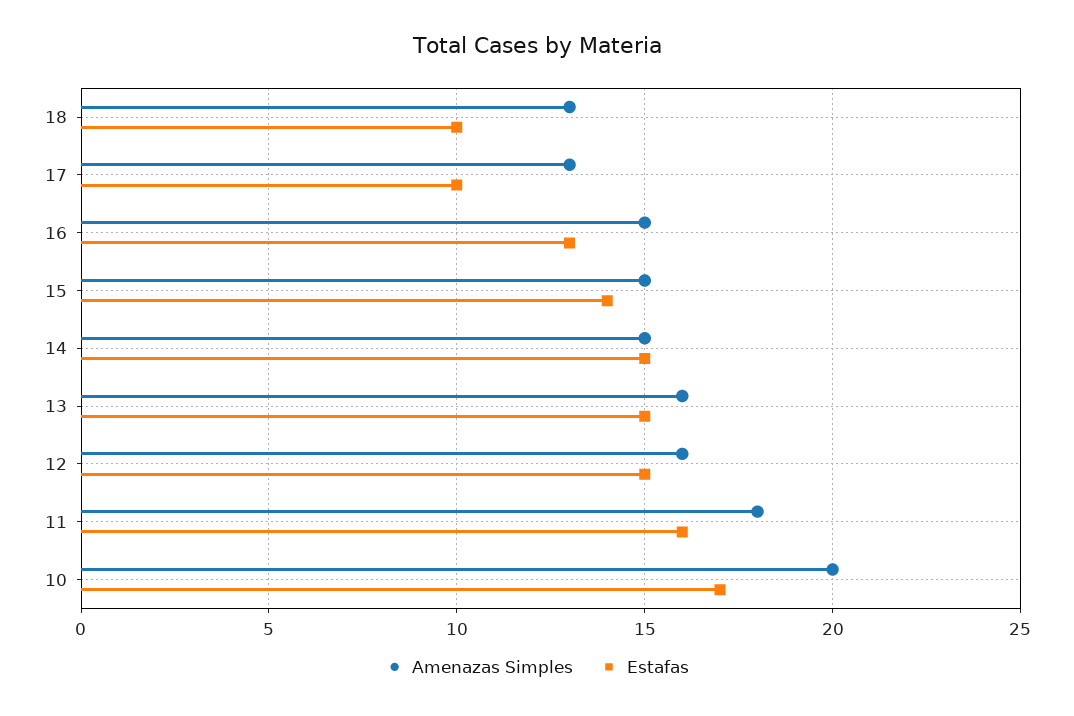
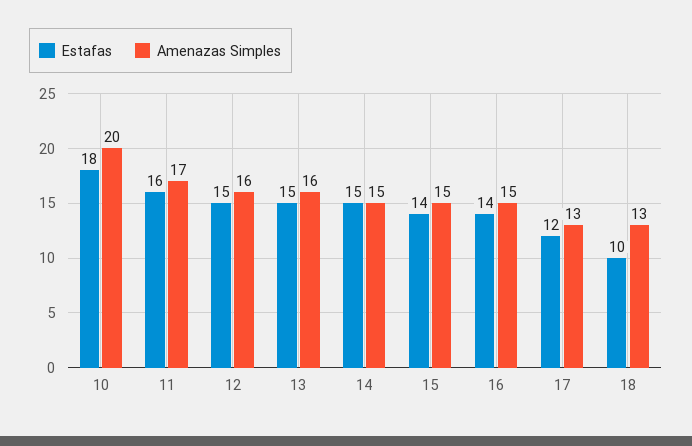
  {
    "Amenazas Simples": {
      "18": 13,
      "17": 13,
      "16": 15,
      "15": 15,
      "14": 15,
      "13": 16,
      "12": 16,
-     "11": 18,
+     "11": 17,
      "10": 20
    },
    "Estafas": {
      "18": 10,
-     "17": 10,
+     "17": 12,
-     "16": 13,
+     "16": 14,
      "15": 14,
      "14": 15,
      "13": 15,
      "12": 15,
      "11": 16,
-     "10": 17
+     "10": 18
    }
  }

